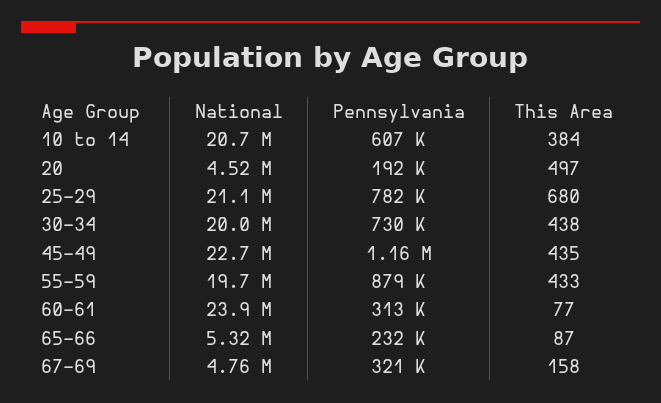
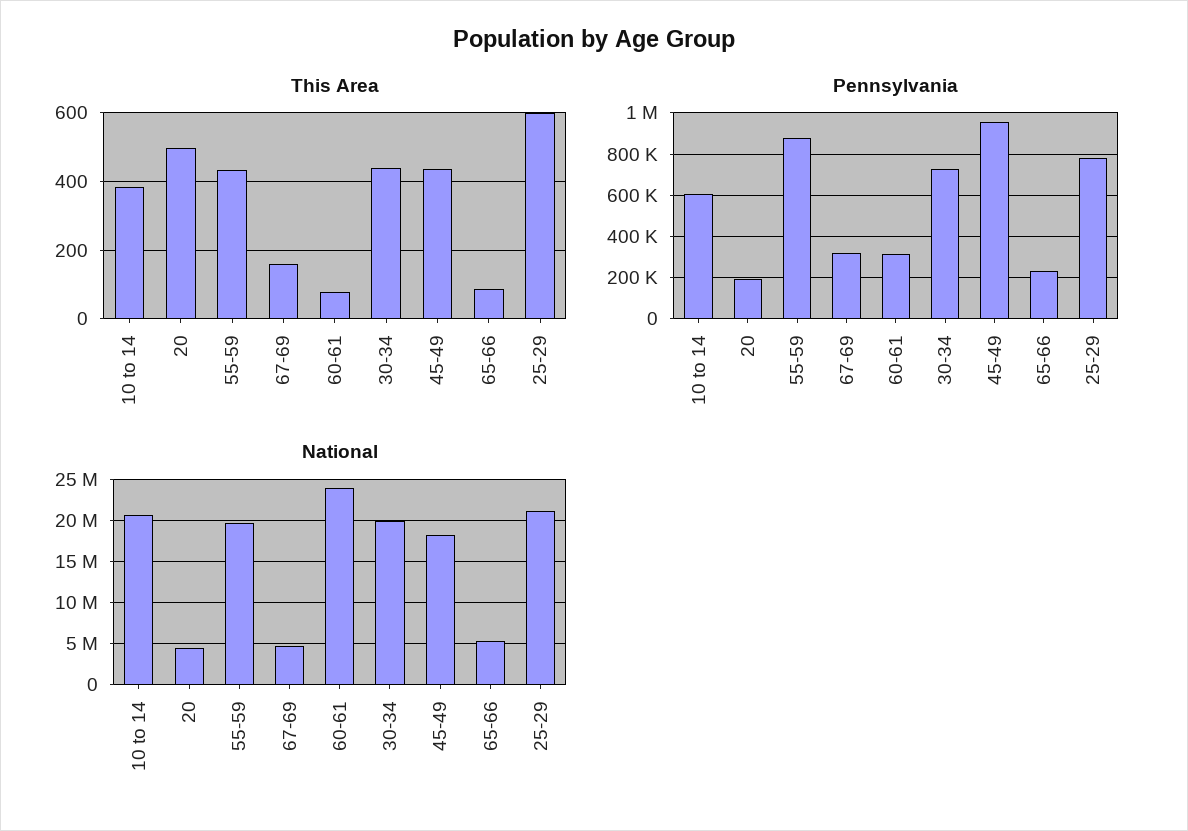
  {
    "National": {
      "10 to 14": 20700000,
      "20": 4520000,
      "25-29": 21100000,
      "30-34": 20000000,
-     "45-49": 22700000,
+     "45-49": 18000000,
      "55-59": 19700000,
      "60-61": 23900000,
      "65-66": 5320000,
      "67-69": 4760000
    },
    "Pennsylvania": {
      "10 to 14": 607000,
      "20": 192000,
      "25-29": 782000,
      "30-34": 730000,
-     "45-49": 1160000,
+     "45-49": 950000,
      "55-59": 879000,
      "60-61": 313000,
      "65-66": 232000,
      "67-69": 321000
    },
    "This Area": {
      "10 to 14": 384,
      "20": 497,
-     "25-29": 680,
+     "25-29": 600,
      "30-34": 438,
      "45-49": 435,
      "55-59": 433,
      "60-61": 77,
      "65-66": 87,
      "67-69": 158
    }
  }

